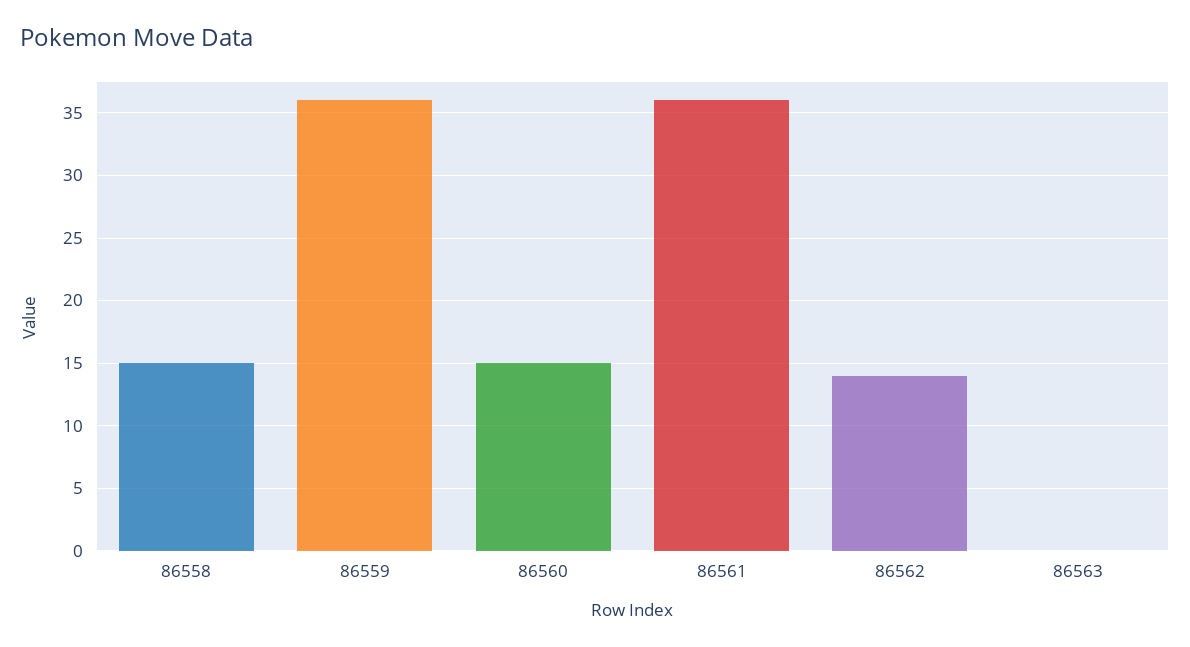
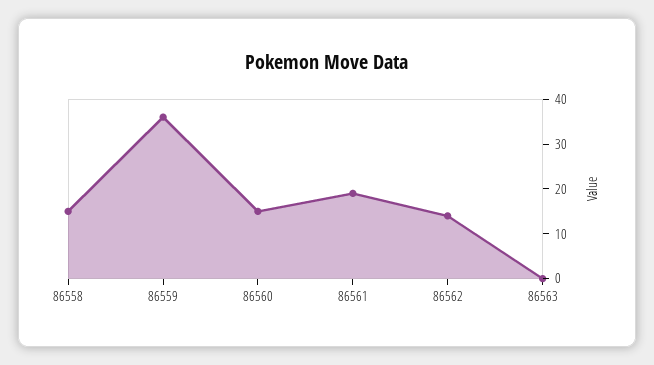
  {
    "86558": 15,
    "86559": 36,
    "86560": 15,
-   "86561": 36,
+   "86561": 20,
    "86562": 14,
    "86563": 0
  }

